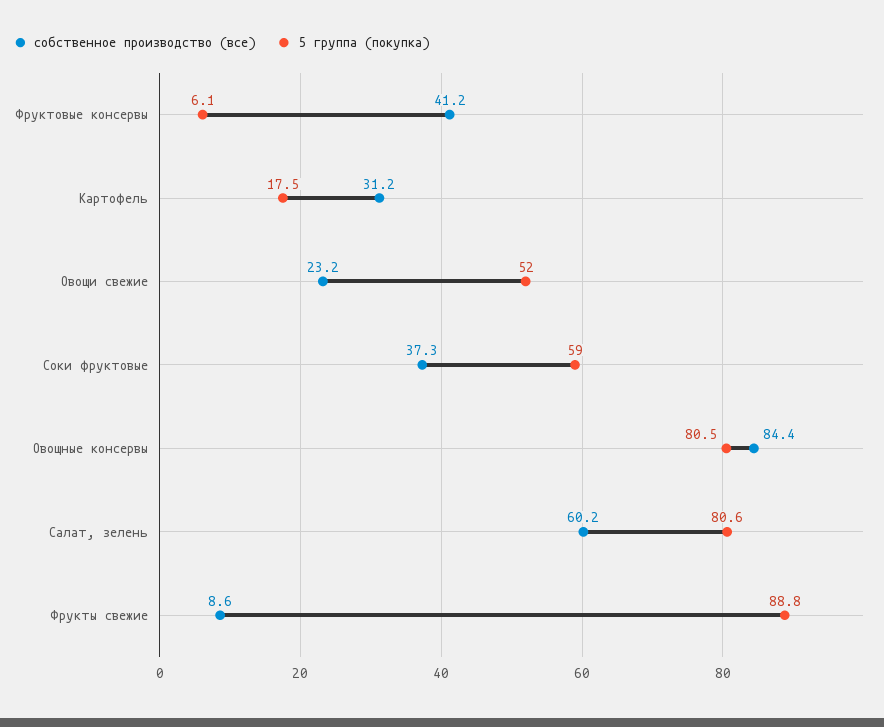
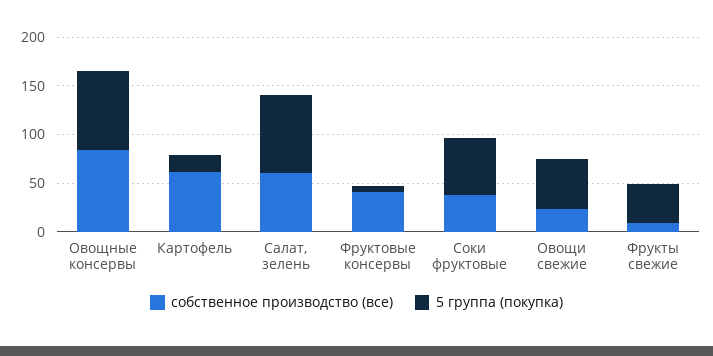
  {
    "собственное производство (все)": {
      "Фруктовые консервы": 41.2,
-     "Картофель": 31.2,
+     "Картофель": 60,
      "Овощи свежие": 23.2,
      "Соки фруктовые": 37.3,
      "Овощные консервы": 84.4,
      "Салат, зелень": 60.2,
      "Фрукты свежие": 8.6
    },
    "5 группа (покупка)": {
      "Фруктовые консервы": 6.1,
      "Картофель": 17.5,
      "Овощи свежие": 52,
      "Соки фруктовые": 59,
      "Овощные консервы": 80.5,
      "Салат, зелень": 80.6,
-     "Фрукты свежие": 88.8
+     "Фрукты свежие": 40
    }
  }

